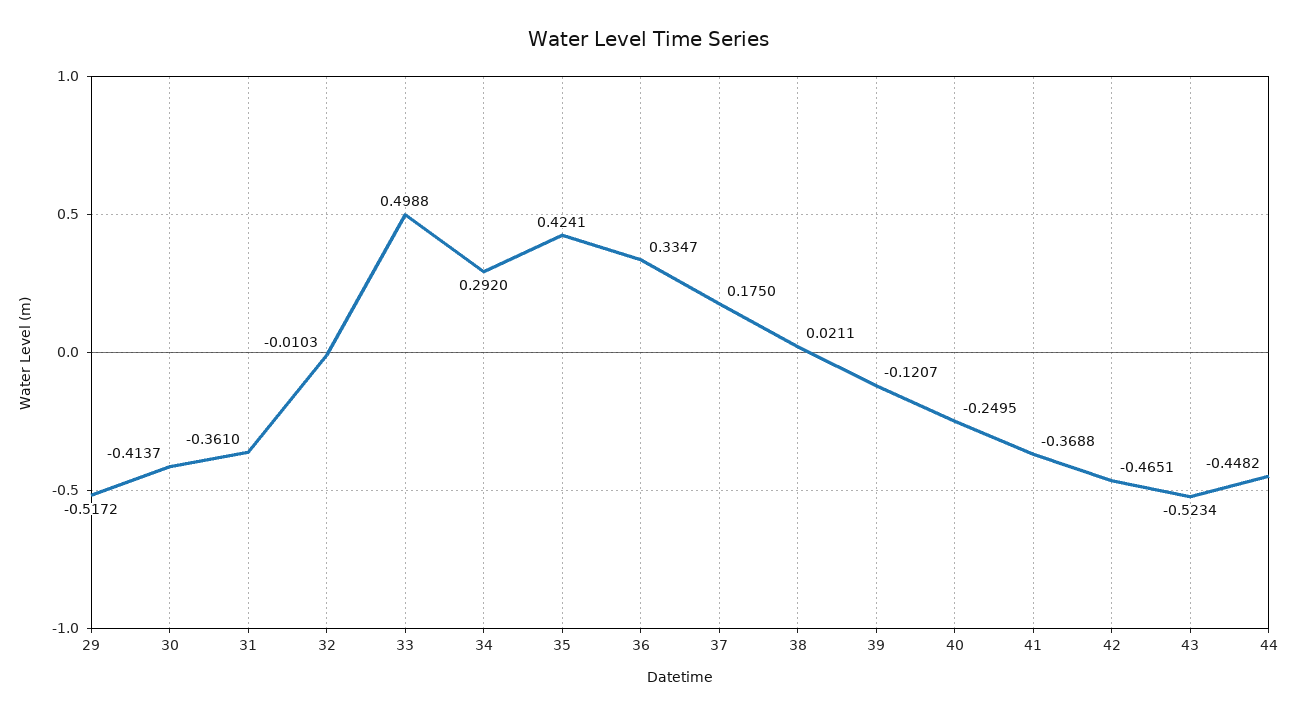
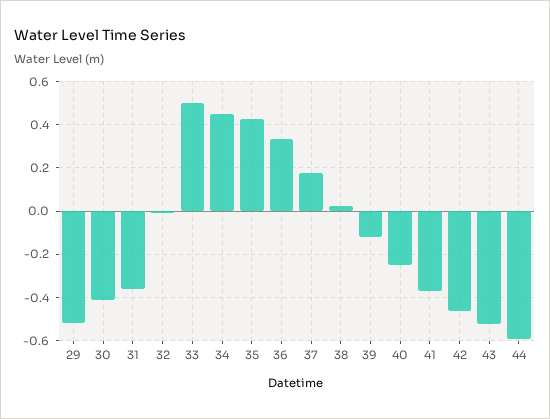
  {
    "29": -0.5172,
    "30": -0.4137,
    "31": -0.361,
    "32": -0.0103,
    "33": 0.4988,
-   "34": 0.292,
+   "34": 0.45,
    "35": 0.4241,
    "36": 0.3347,
    "37": 0.175,
    "38": 0.0211,
    "39": -0.1207,
    "40": -0.2495,
    "41": -0.3688,
    "42": -0.4651,
    "43": -0.5234,
-   "44": -0.4482
+   "44": -0.6
  }

